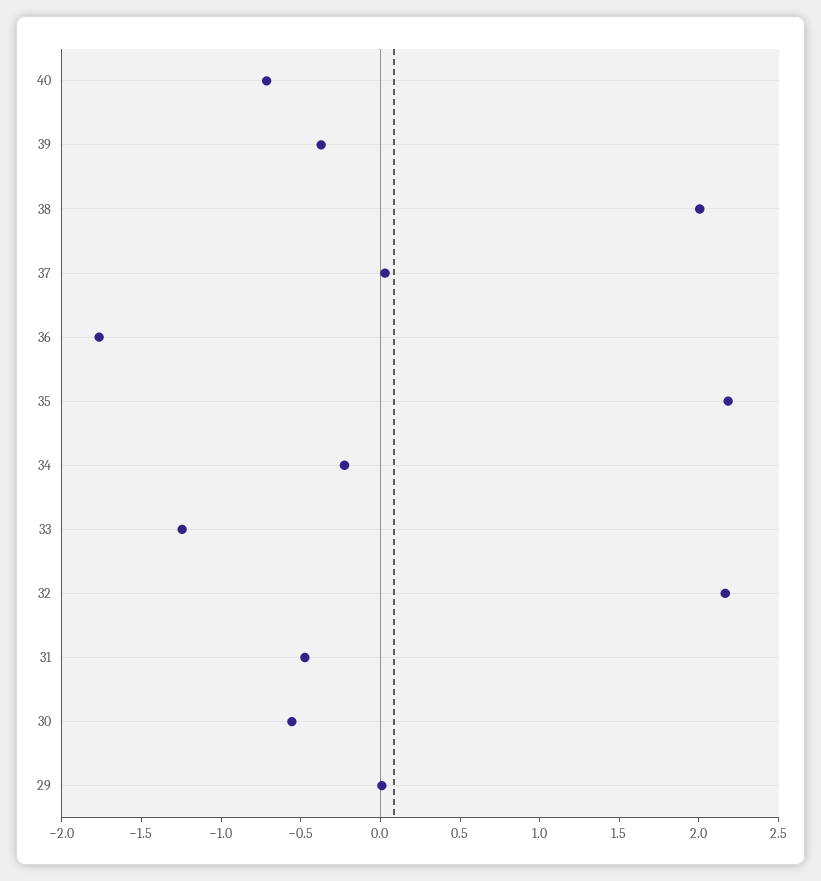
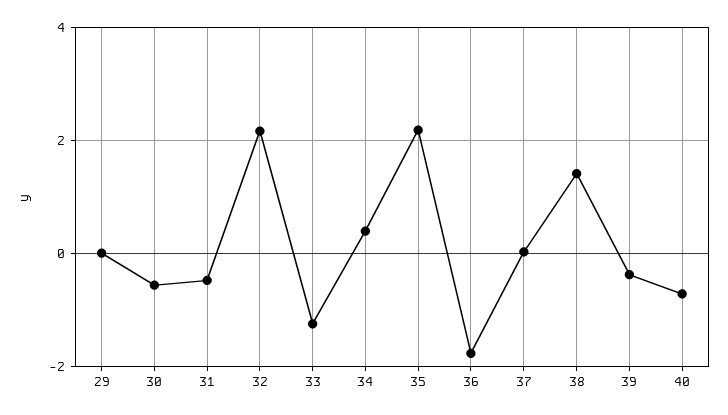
  {
    "40": -0.7,
    "39": -0.4,
-   "38": 2,
+   "38": 1.4,
    "37": 0,
    "36": -1.8,
    "35": 2.2,
-   "34": -0.2,
+   "34": 0.4,
    "33": -1.2,
    "32": 2.2,
    "31": -0.5,
    "30": -0.6,
    "29": 0
  }

